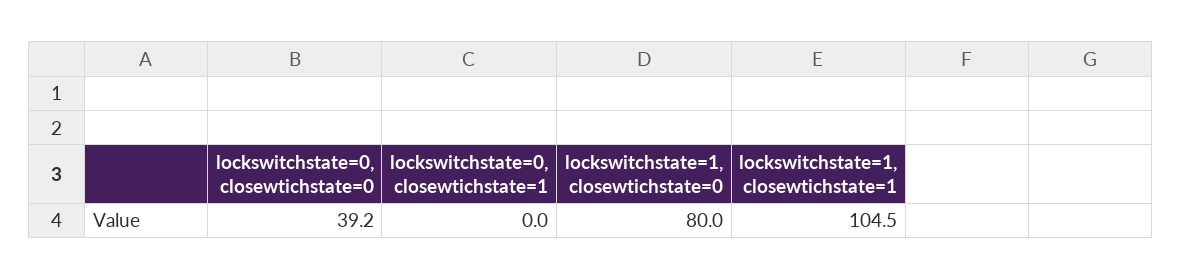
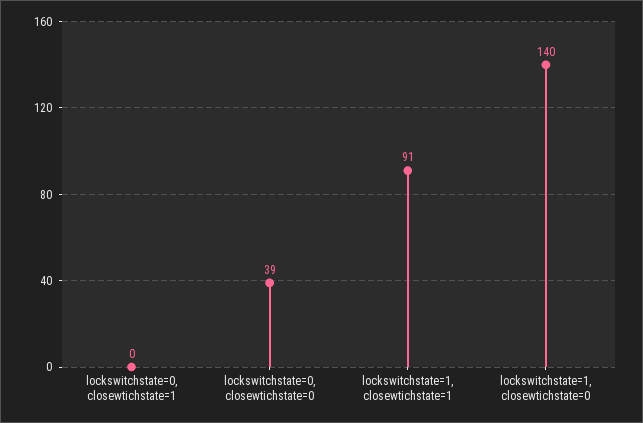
  {
    "lockswitchstate=0, closewtichstate=0": 39.2,
    "lockswitchstate=0, closewtichstate=1": 0,
-   "lockswitchstate=1, closewtichstate=0": 80,
+   "lockswitchstate=1, closewtichstate=0": 140,
-   "lockswitchstate=1, closewtichstate=1": 104.5
+   "lockswitchstate=1, closewtichstate=1": 91
  }

